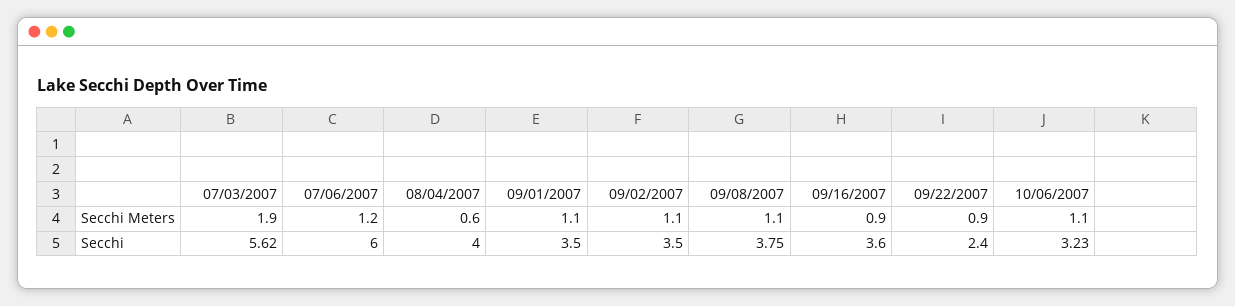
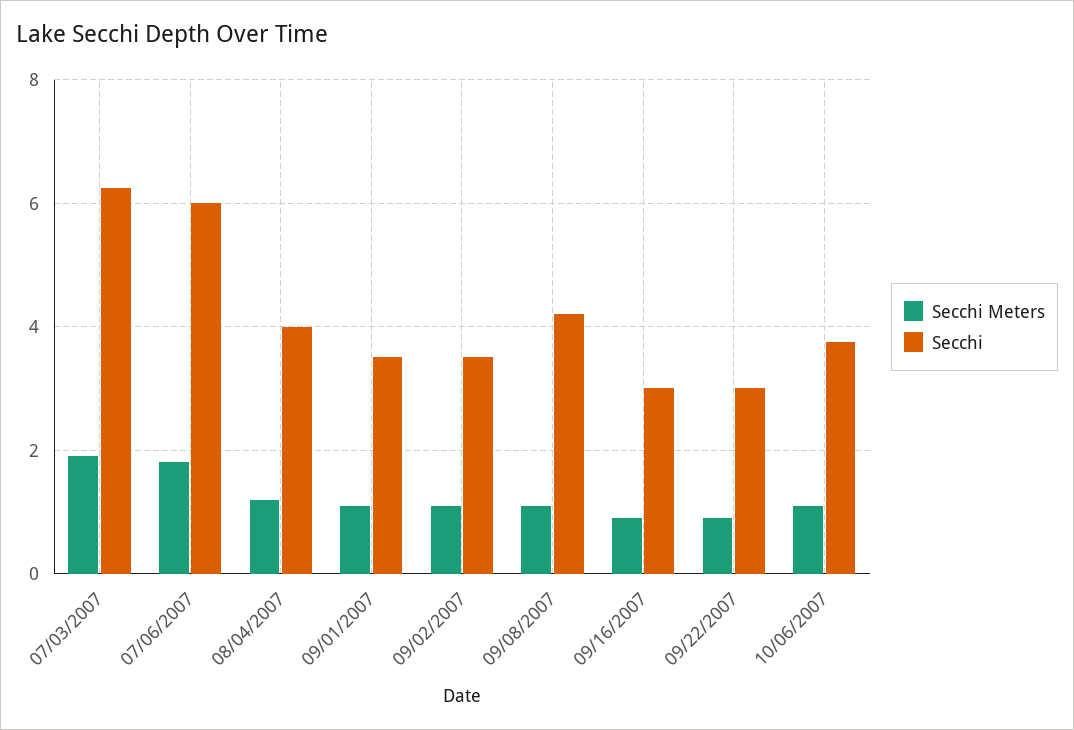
  {
    "Secchi Meters": {
      "07/03/2007": 1.9,
-     "07/06/2007": 1.2,
+     "07/06/2007": 1.8,
-     "08/04/2007": 0.6,
+     "08/04/2007": 1.2,
      "09/01/2007": 1.1,
      "09/02/2007": 1.1,
      "09/08/2007": 1.1,
      "09/16/2007": 0.9,
      "09/22/2007": 0.9,
      "10/06/2007": 1.1
    },
    "Secchi": {
-     "07/03/2007": 5.62,
+     "07/03/2007": 6.2,
      "07/06/2007": 6,
      "08/04/2007": 4,
      "09/01/2007": 3.5,
      "09/02/2007": 3.5,
-     "09/08/2007": 3.75,
+     "09/08/2007": 4.2,
-     "09/16/2007": 3.6,
+     "09/16/2007": 3,
-     "09/22/2007": 2.4,
+     "09/22/2007": 3,
-     "10/06/2007": 3.23
+     "10/06/2007": 3.8
    }
  }

